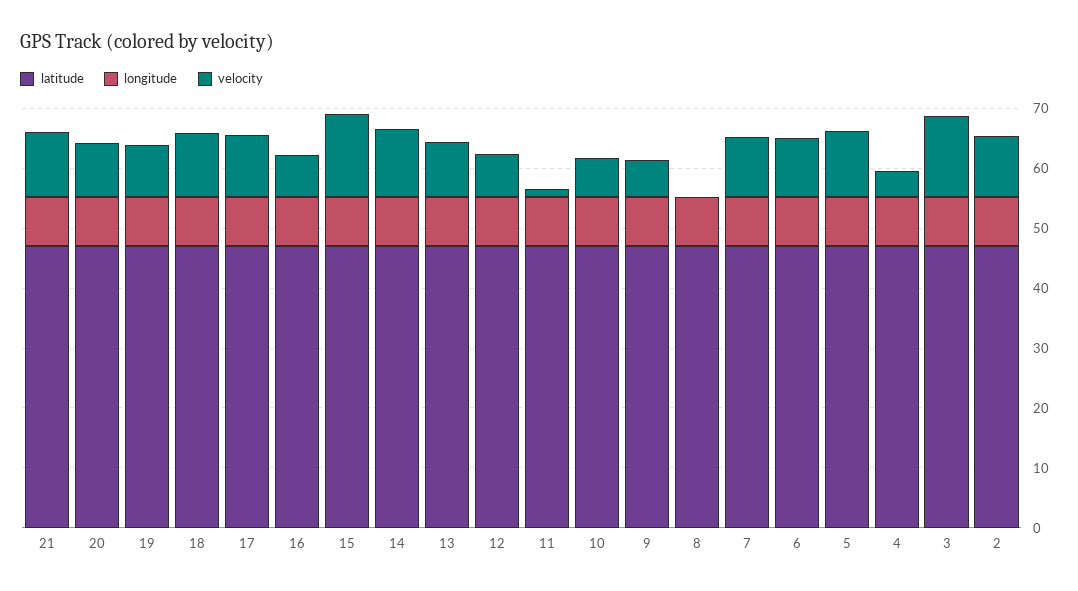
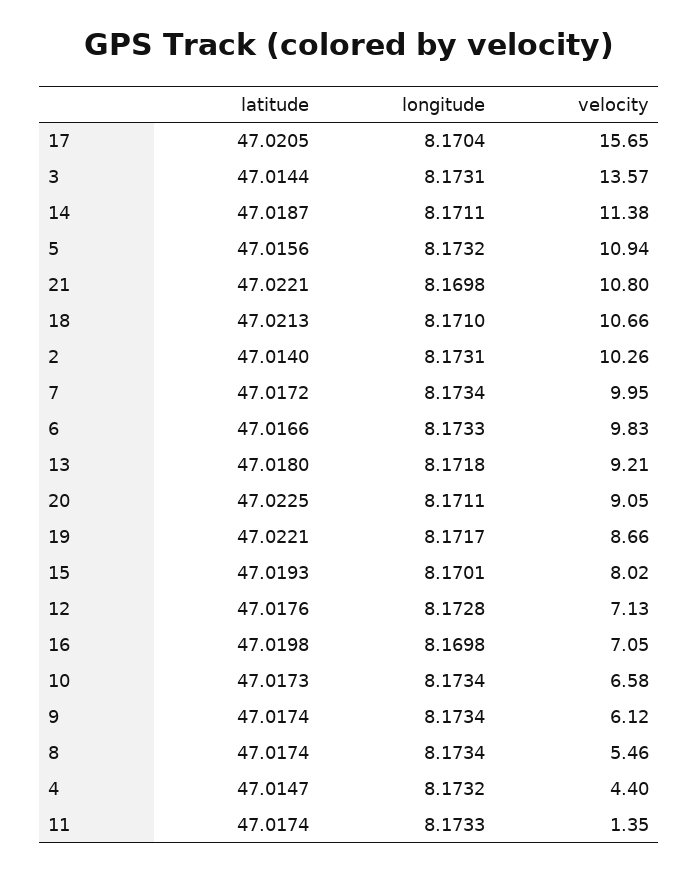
  {
    "latitude": {
      "21": 47.0221,
      "20": 47.0225,
      "19": 47.0221,
      "18": 47.0213,
      "17": 47.0205,
      "16": 47.0198,
      "15": 47.0193,
      "14": 47.0187,
      "13": 47.018,
      "12": 47.0176,
      "11": 47.0174,
      "10": 47.0173,
      "9": 47.0174,
      "8": 47.0174,
      "7": 47.0172,
      "6": 47.0166,
      "5": 47.0156,
      "4": 47.0147,
      "3": 47.0144,
      "2": 47.014
    },
    "longitude": {
      "21": 8.1698,
      "20": 8.1711,
      "19": 8.1717,
      "18": 8.171,
      "17": 8.1704,
      "16": 8.1698,
      "15": 8.1701,
      "14": 8.1711,
      "13": 8.1718,
      "12": 8.1728,
      "11": 8.1733,
      "10": 8.1734,
      "9": 8.1734,
      "8": 8.1734,
      "7": 8.1734,
      "6": 8.1733,
      "5": 8.1732,
      "4": 8.1732,
      "3": 8.1731,
      "2": 8.1731
    },
    "velocity": {
      "21": 10.8,
      "20": 9.05,
      "19": 8.66,
      "18": 10.66,
-     "17": 10,
+     "17": 15.65,
      "16": 7.05,
-     "15": 14,
+     "15": 8.02,
      "14": 11.38,
      "13": 9.21,
      "12": 7.13,
      "11": 1.35,
      "10": 6.58,
      "9": 6.12,
-     "8": 0,
+     "8": 5.46,
      "7": 9.95,
      "6": 9.83,
      "5": 10.94,
      "4": 4.4,
      "3": 13.57,
      "2": 10.26
    }
  }

